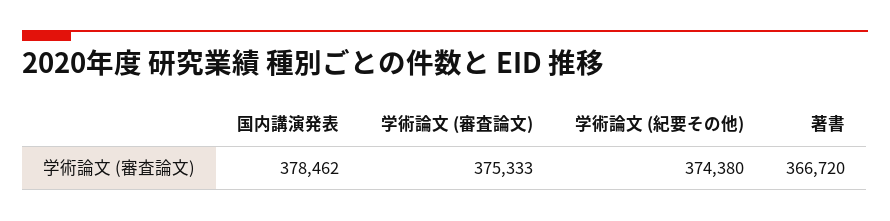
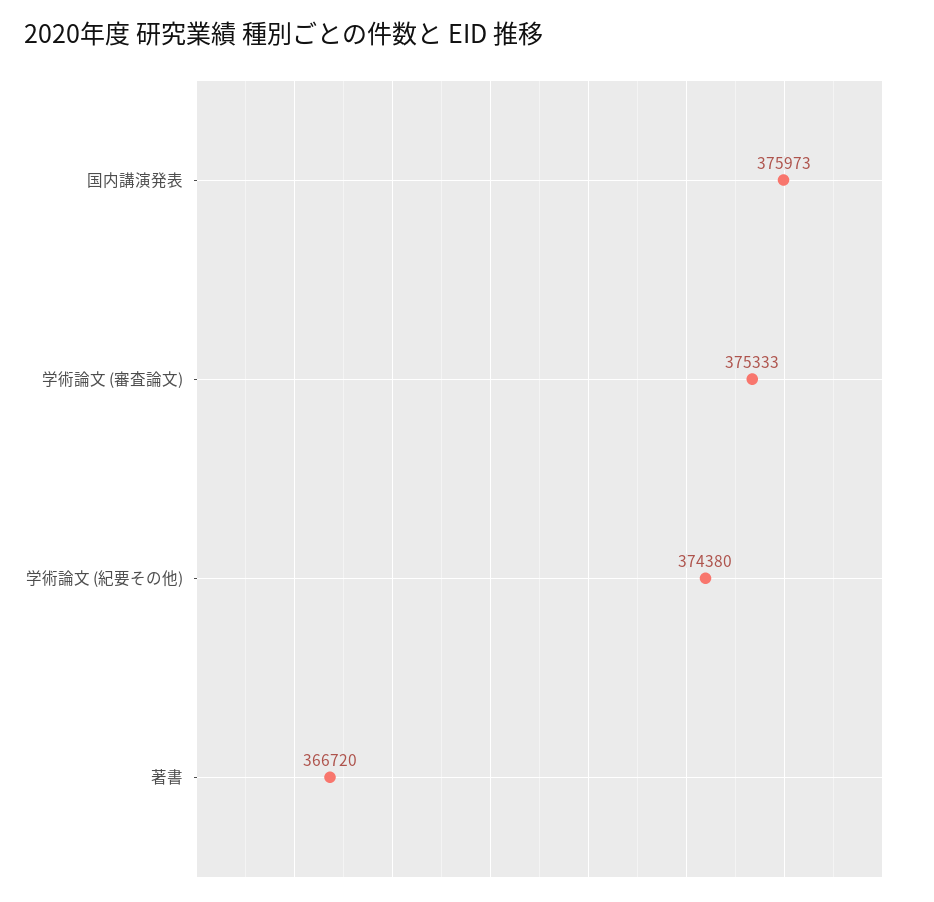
  {
-   "国内講演発表": 378462,
+   "国内講演発表": 375973,
    "学術論文 (審査論文)": 375333,
    "学術論文 (紀要その他)": 374380,
    "著書": 366720
  }

